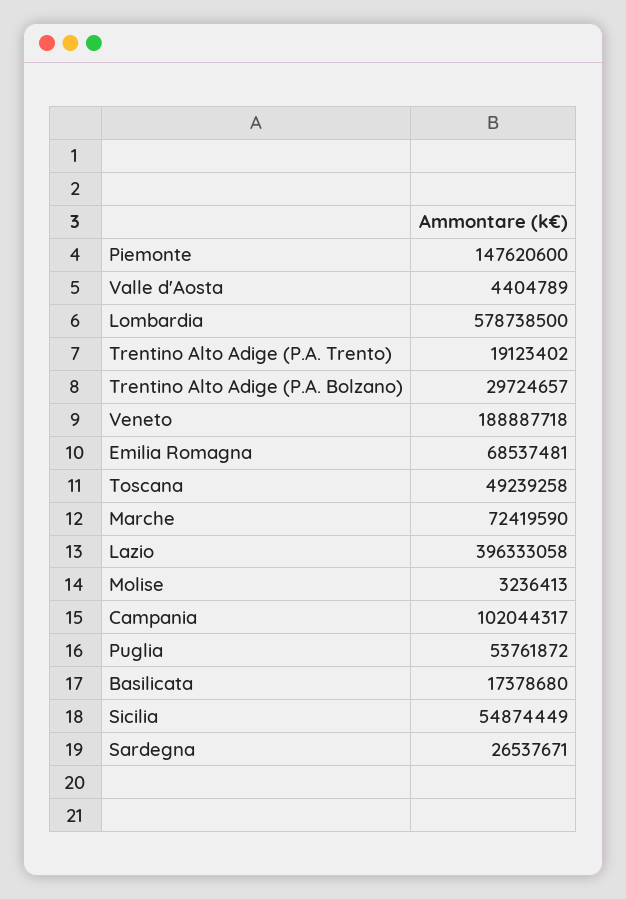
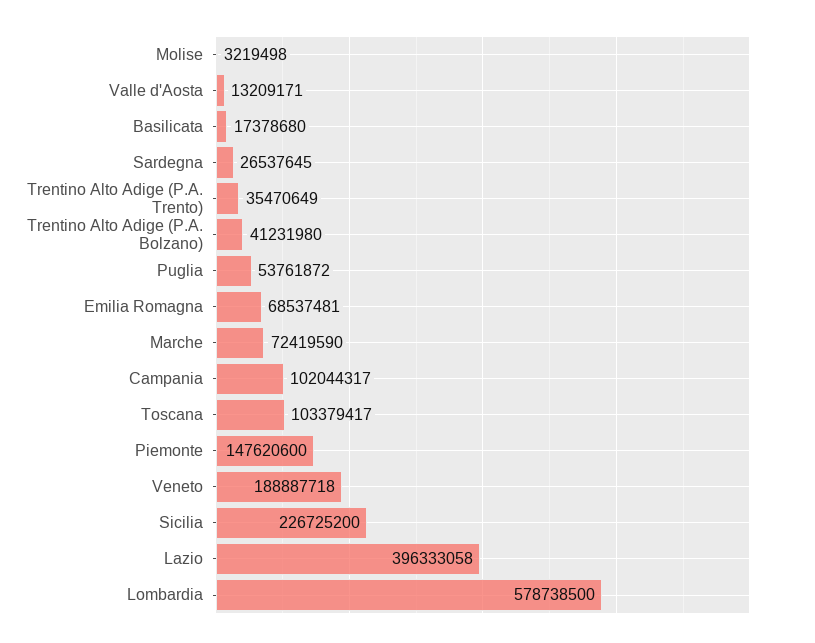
  {
    "Piemonte": 147620600,
-   "Valle d'Aosta": 4404789,
+   "Valle d'Aosta": 13209171,
    "Lombardia": 578738500,
-   "Trentino Alto Adige (P.A. Trento)": 19123402,
+   "Trentino Alto Adige (P.A. Trento)": 35470649,
-   "Trentino Alto Adige (P.A. Bolzano)": 29724657,
+   "Trentino Alto Adige (P.A. Bolzano)": 41231980,
    "Veneto": 188887718,
    "Emilia Romagna": 68537481,
-   "Toscana": 49239258,
+   "Toscana": 103379417,
    "Marche": 72419590,
    "Lazio": 396333058,
-   "Molise": 3236413,
+   "Molise": 3219498,
    "Campania": 102044317,
    "Puglia": 53761872,
    "Basilicata": 17378680,
-   "Sicilia": 54874449,
+   "Sicilia": 226725200,
-   "Sardegna": 26537671
+   "Sardegna": 26537645
  }

